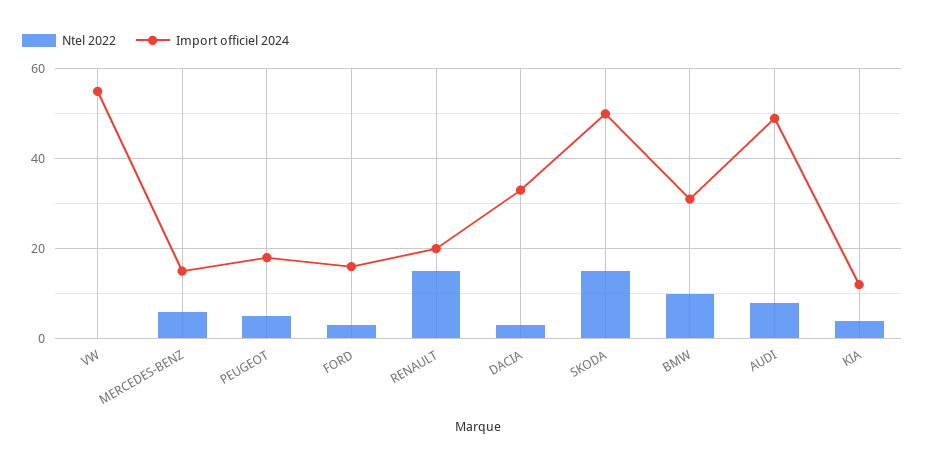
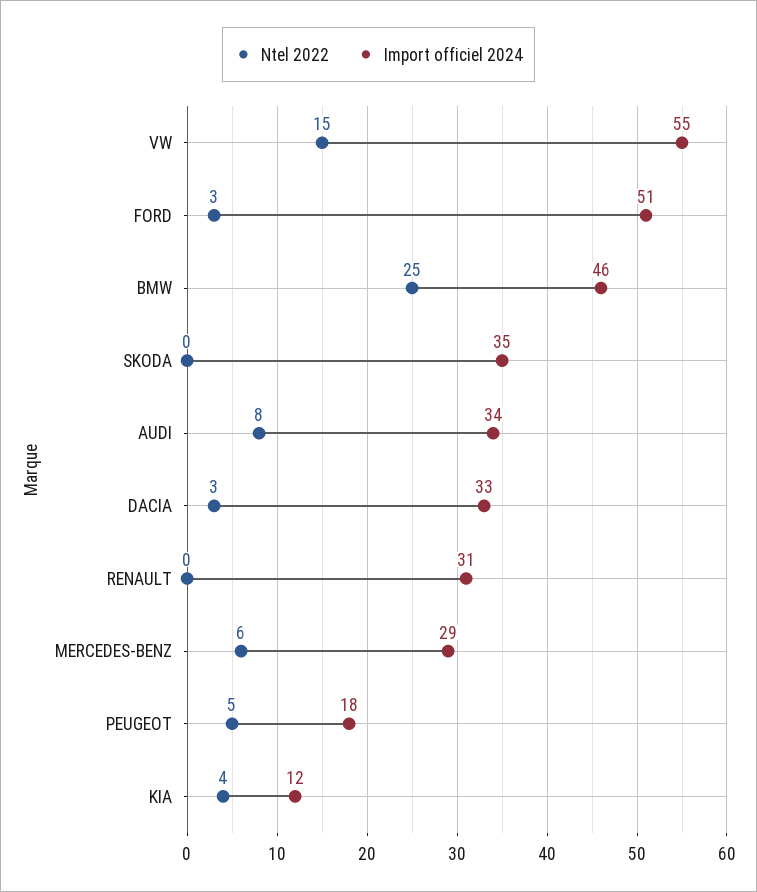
  {
    "Ntel 2022": {
-     "VW": 0,
+     "VW": 15,
      "MERCEDES-BENZ": 6,
      "PEUGEOT": 5,
      "FORD": 3,
-     "RENAULT": 15,
+     "RENAULT": 0,
      "DACIA": 3,
-     "SKODA": 15,
+     "SKODA": 0,
-     "BMW": 10,
+     "BMW": 25,
      "AUDI": 8,
      "KIA": 4
    },
    "Import officiel 2024": {
      "VW": 55,
-     "MERCEDES-BENZ": 15,
+     "MERCEDES-BENZ": 29,
      "PEUGEOT": 18,
-     "FORD": 15,
+     "FORD": 51,
-     "RENAULT": 20,
+     "RENAULT": 31,
      "DACIA": 33,
-     "SKODA": 50,
+     "SKODA": 35,
-     "BMW": 30,
+     "BMW": 46,
-     "AUDI": 50,
+     "AUDI": 34,
      "KIA": 12
    }
  }

